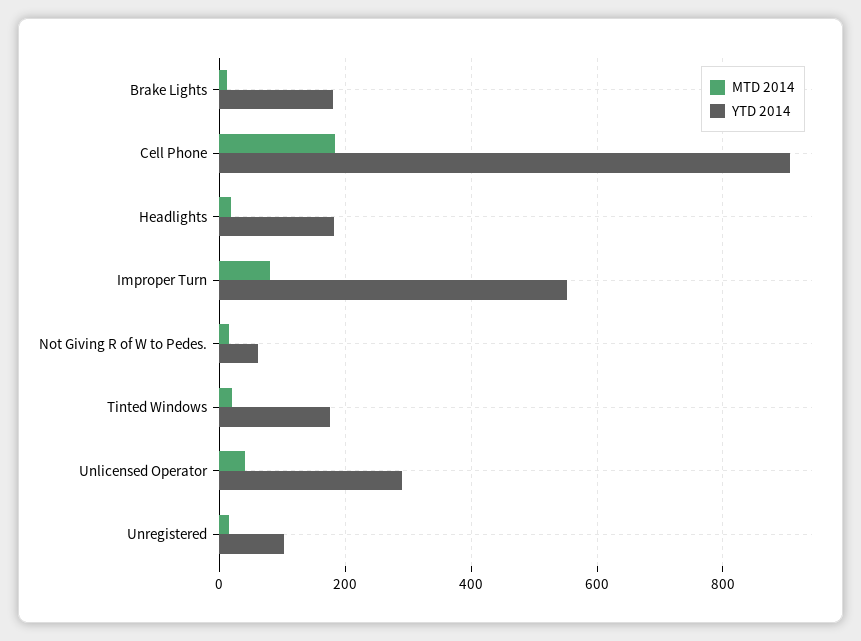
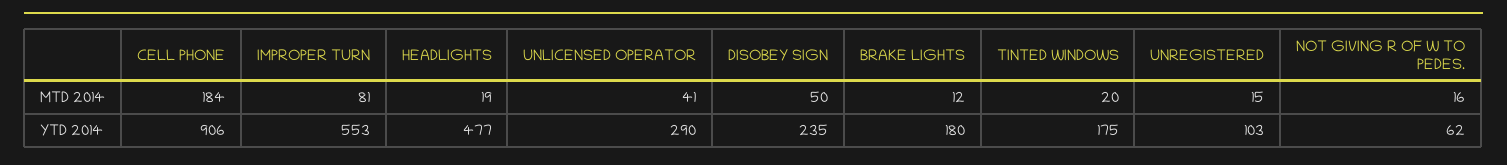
  {
    "MTD 2014": {
      "Brake Lights": 12,
      "Cell Phone": 184,
      "Headlights": 19,
      "Improper Turn": 81,
      "Not Giving R of W to Pedes.": 16,
      "Tinted Windows": 20,
      "Unlicensed Operator": 41,
-     "Unregistered": 15
+     "Unregistered": 15,
+     "DISOBEY SIGN": 50
    },
    "YTD 2014": {
      "Brake Lights": 180,
      "Cell Phone": 906,
-     "Headlights": 180,
+     "Headlights": 477,
      "Improper Turn": 553,
      "Not Giving R of W to Pedes.": 62,
      "Tinted Windows": 175,
      "Unlicensed Operator": 290,
-     "Unregistered": 103
+     "Unregistered": 103,
+     "DISOBEY SIGN": 235
    }
  }

